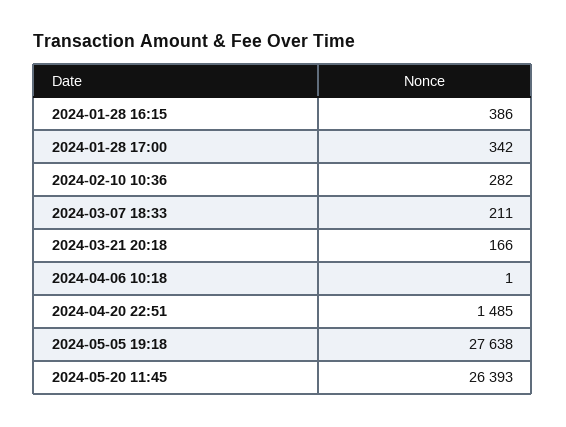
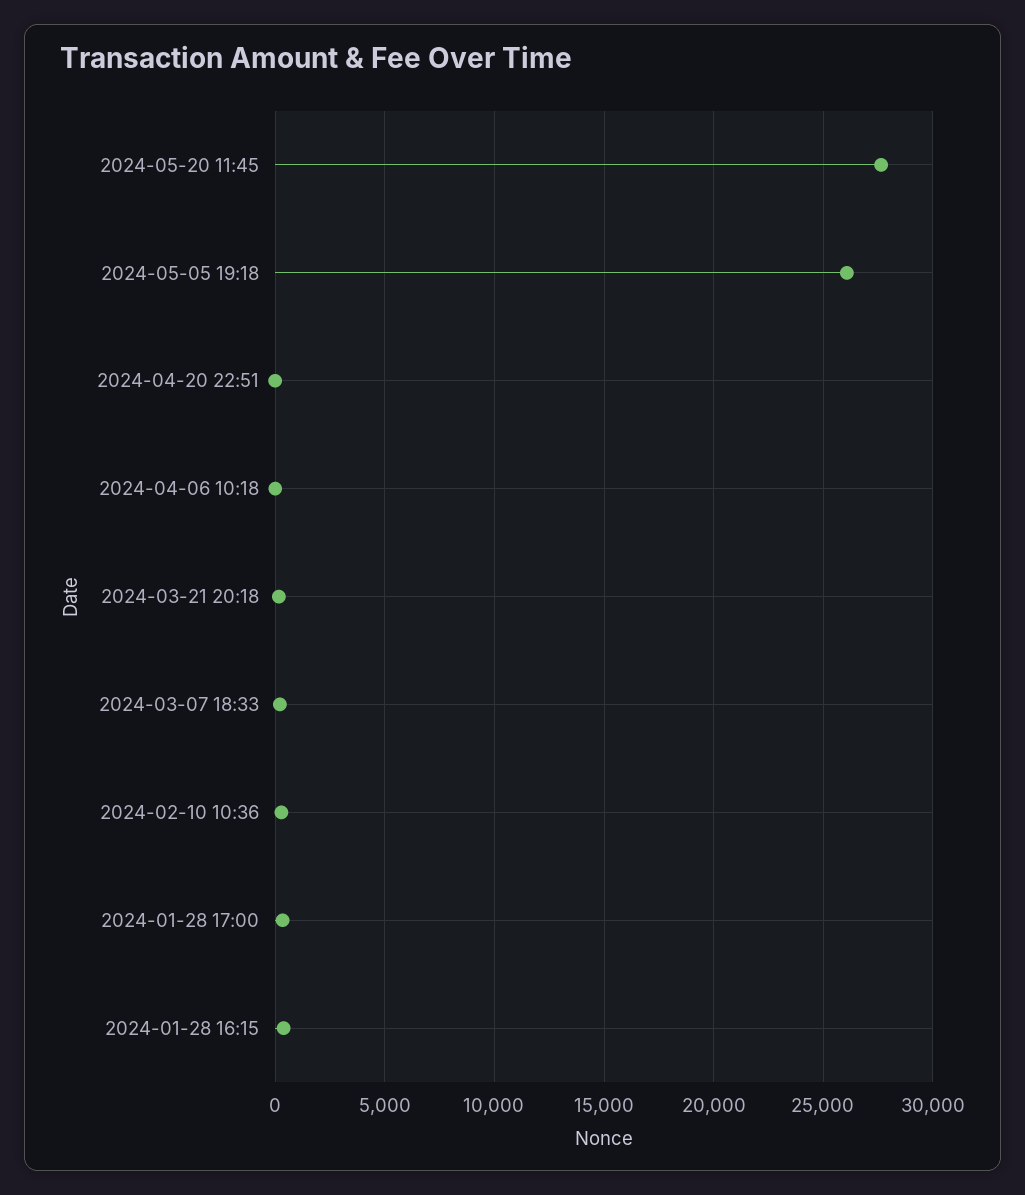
  {
    "2024-01-28 16:15": 386,
    "2024-01-28 17:00": 342,
    "2024-02-10 10:36": 282,
    "2024-03-07 18:33": 211,
    "2024-03-21 20:18": 166,
    "2024-04-06 10:18": 1,
-   "2024-04-20 22:51": 1485,
+   "2024-04-20 22:51": 0,
-   "2024-05-05 19:18": 27638,
+   "2024-05-05 19:18": 26000,
-   "2024-05-20 11:45": 26393
+   "2024-05-20 11:45": 27500
  }

